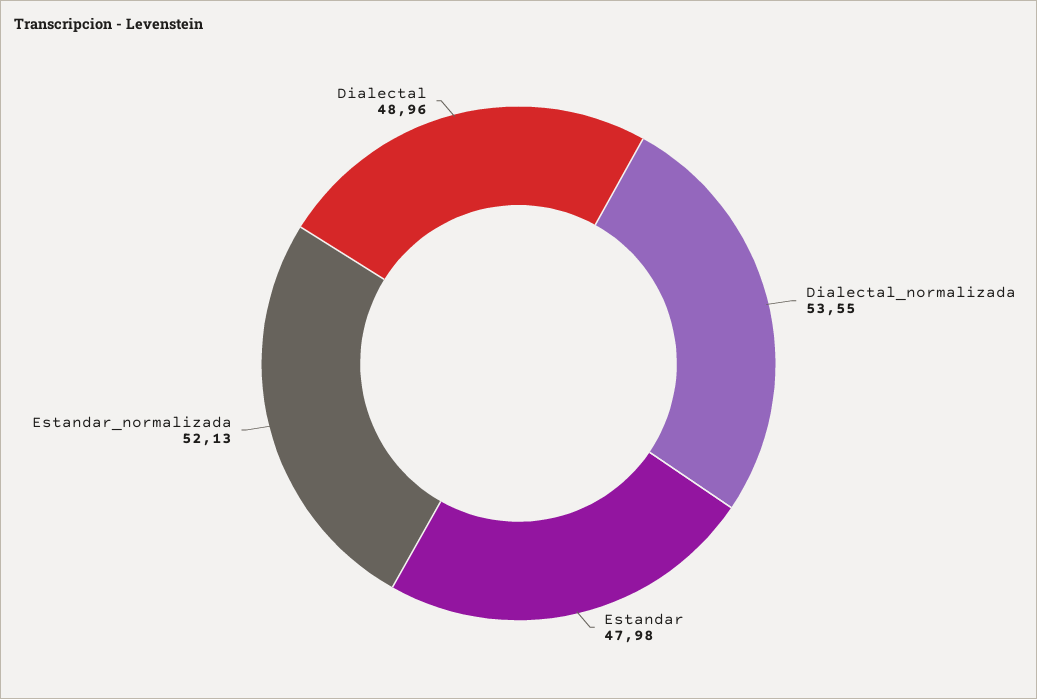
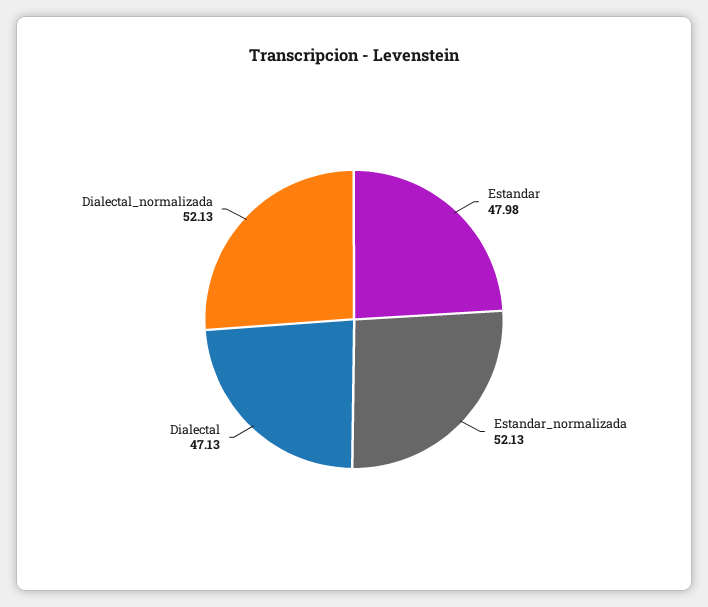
  {
-   "Dialectal_normalizada": 53.55,
+   "Dialectal_normalizada": 52.13,
    "Estandar": 47.98,
    "Estandar_normalizada": 52.13,
-   "Dialectal": 48.96
+   "Dialectal": 47.13
  }

